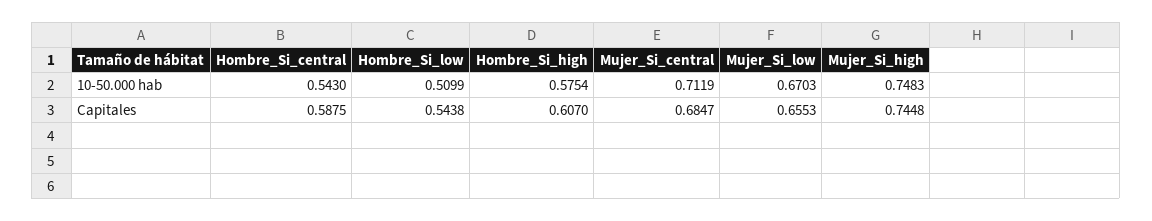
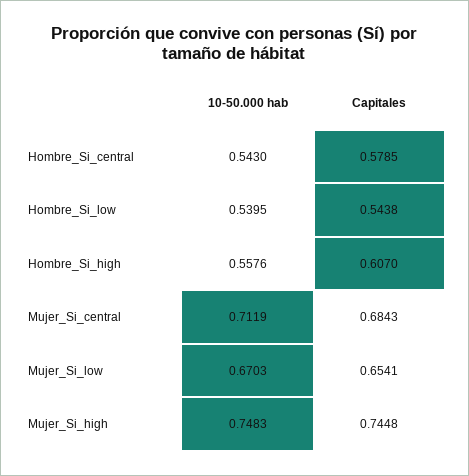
  {
    "Hombre_Si_central": {
      "10-50.000 hab": 0.543,
-     "Capitales": 0.5875
+     "Capitales": 0.5785
    },
    "Hombre_Si_low": {
-     "10-50.000 hab": 0.5099,
+     "10-50.000 hab": 0.5395,
      "Capitales": 0.5438
    },
    "Hombre_Si_high": {
-     "10-50.000 hab": 0.5754,
+     "10-50.000 hab": 0.5576,
      "Capitales": 0.607
    },
    "Mujer_Si_central": {
      "10-50.000 hab": 0.7119,
-     "Capitales": 0.6847
+     "Capitales": 0.6843
    },
    "Mujer_Si_low": {
      "10-50.000 hab": 0.6703,
-     "Capitales": 0.6553
+     "Capitales": 0.6541
    },
    "Mujer_Si_high": {
      "10-50.000 hab": 0.7483,
      "Capitales": 0.7448
    }
  }

